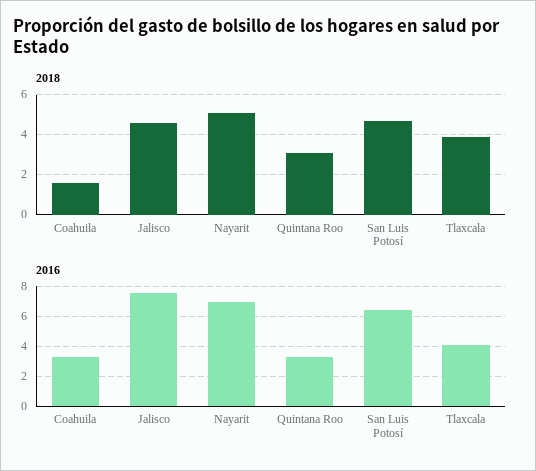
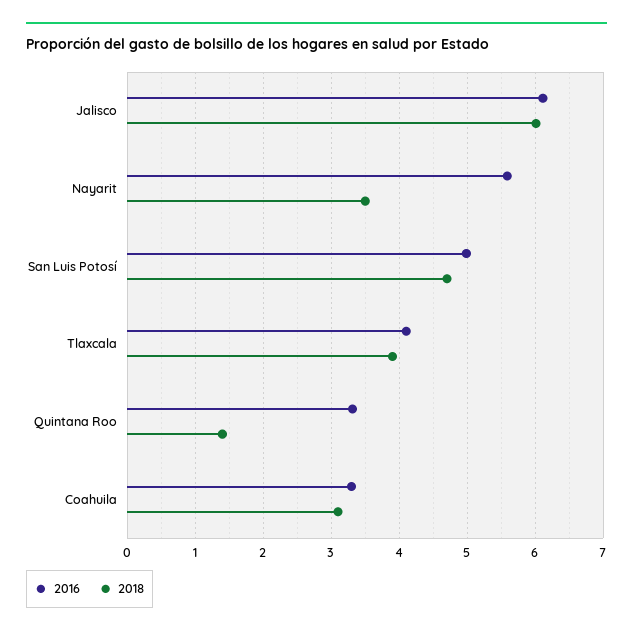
  {
    "2018": {
-     "Coahuila": 1.5,
+     "Coahuila": 3.1,
-     "Jalisco": 4.5,
+     "Jalisco": 6,
-     "Nayarit": 5,
+     "Nayarit": 3.5,
-     "Quintana Roo": 3,
+     "Quintana Roo": 1.4,
      "San Luis Potosí": 4.7,
      "Tlaxcala": 3.9
    },
    "2016": {
      "Coahuila": 3.3,
-     "Jalisco": 7.5,
+     "Jalisco": 6.1,
-     "Nayarit": 7,
+     "Nayarit": 5.6,
      "Quintana Roo": 3.3,
-     "San Luis Potosí": 6.5,
+     "San Luis Potosí": 5,
      "Tlaxcala": 4.1
    }
  }

